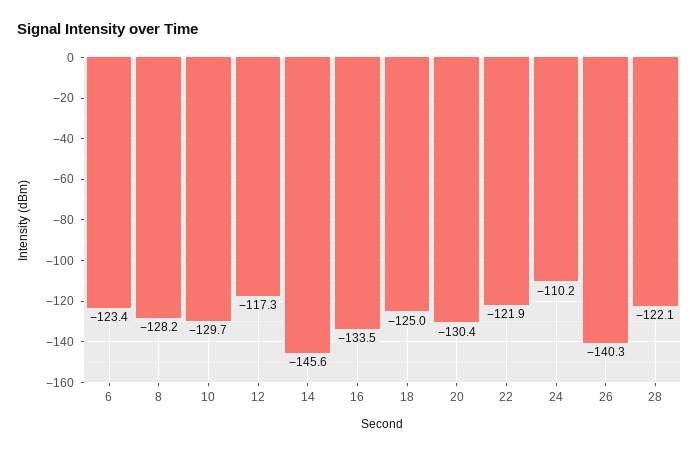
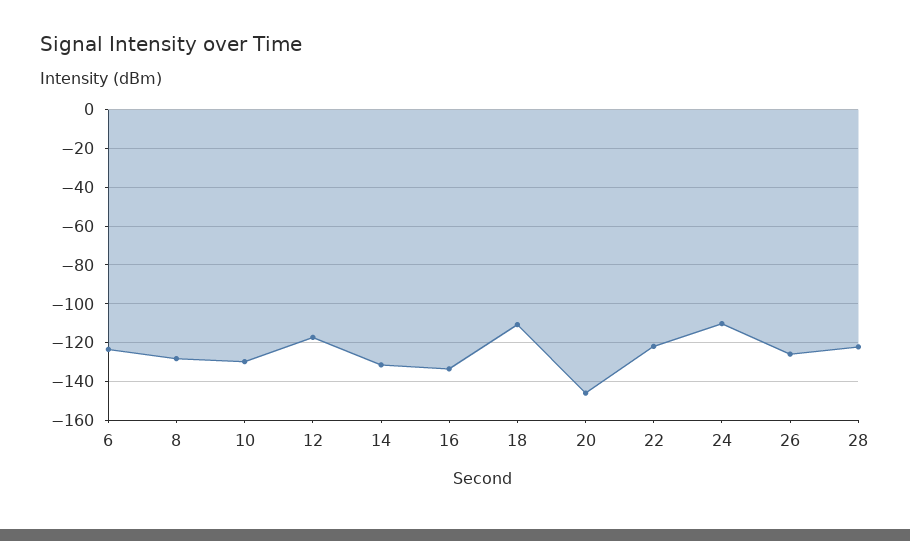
  {
    "6": -123.4,
    "8": -128.2,
    "10": -129.7,
    "12": -117.3,
-   "14": -145.6,
+   "14": -130,
    "16": -133.5,
-   "18": -125,
+   "18": -110,
-   "20": -130.4,
+   "20": -145,
    "22": -121.9,
    "24": -110.2,
-   "26": -140.3,
+   "26": -125,
    "28": -122.1
  }

